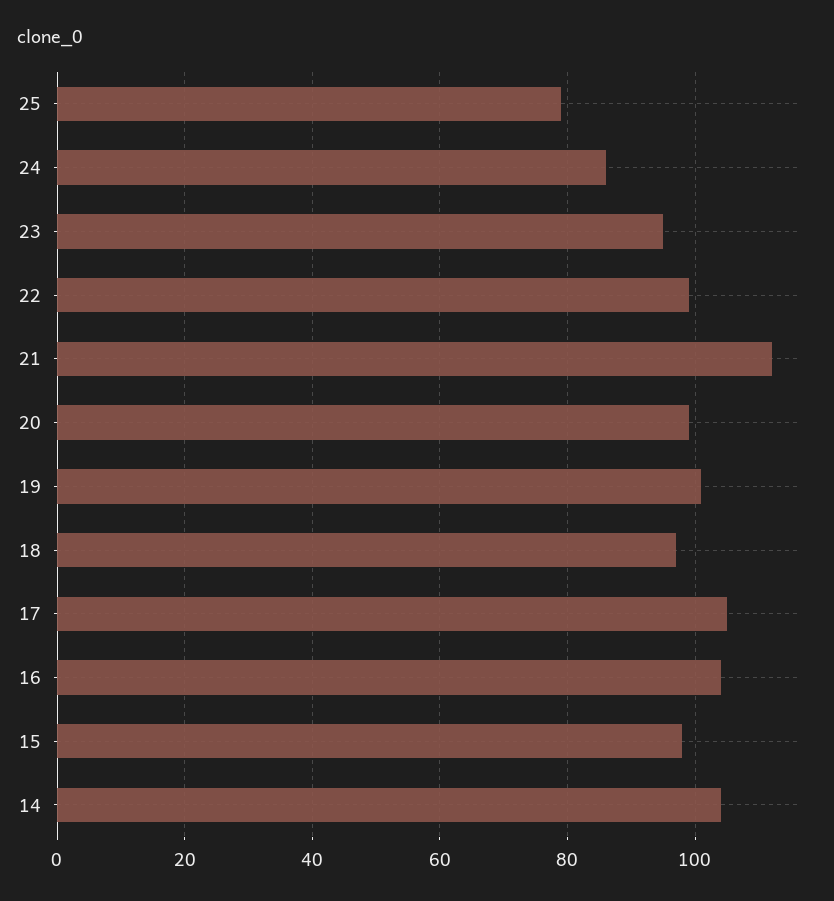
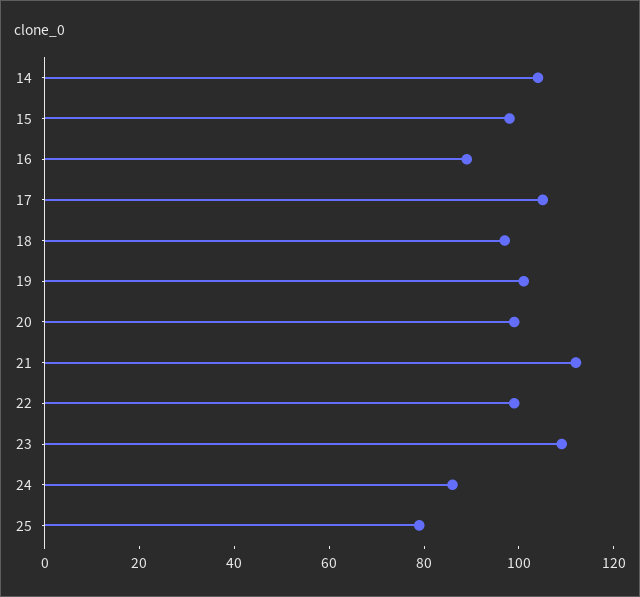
  {
    "25": 80,
    "24": 85,
-   "23": 95,
+   "23": 110,
    "22": 100,
    "21": 110,
    "20": 100,
    "19": 100,
    "18": 95,
    "17": 105,
-   "16": 105,
+   "16": 90,
    "15": 100,
    "14": 105
  }

